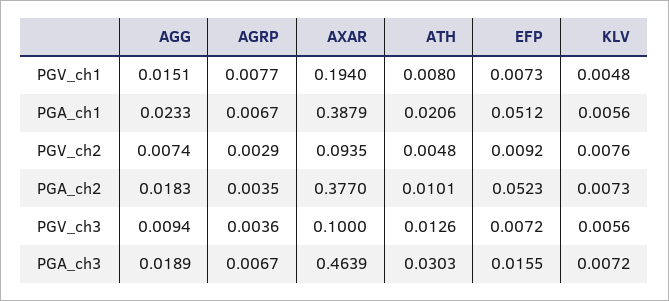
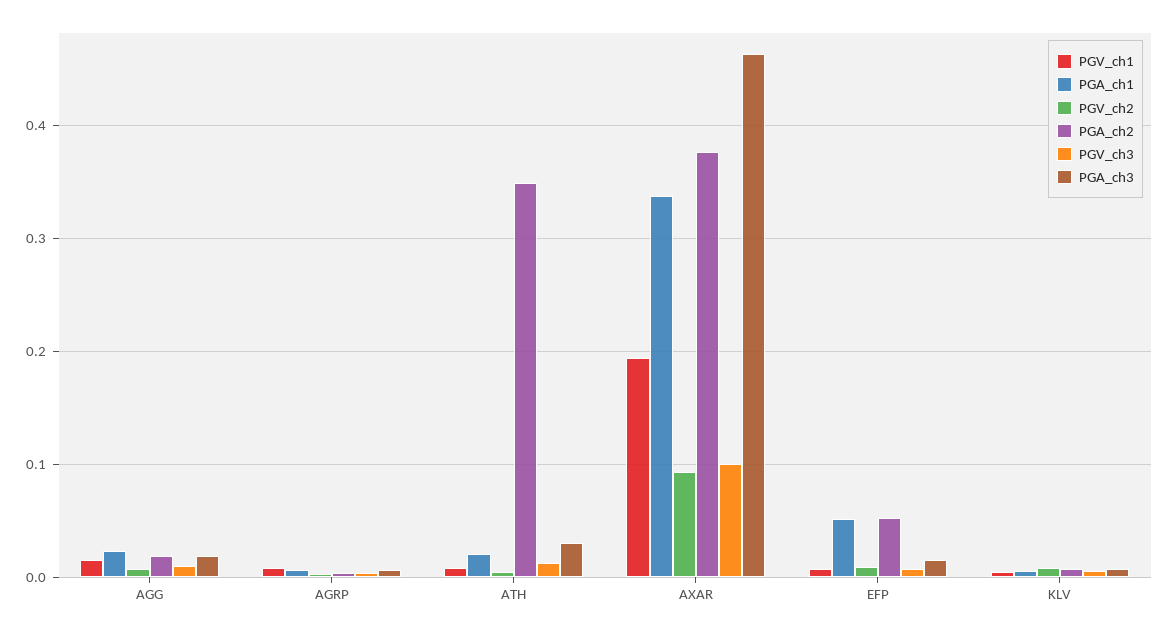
  {
    "PGV_ch1": {
      "AGG": 0.0151,
      "AGRP": 0.0077,
      "AXAR": 0.194,
      "ATH": 0.008,
      "EFP": 0.0073,
      "KLV": 0.0048
    },
    "PGA_ch1": {
      "AGG": 0.0233,
      "AGRP": 0.0067,
-     "AXAR": 0.3879,
+     "AXAR": 0.34,
      "ATH": 0.0206,
      "EFP": 0.0512,
      "KLV": 0.0056
    },
    "PGV_ch2": {
      "AGG": 0.0074,
      "AGRP": 0.0029,
      "AXAR": 0.0935,
      "ATH": 0.0048,
      "EFP": 0.0092,
      "KLV": 0.0076
    },
    "PGA_ch2": {
      "AGG": 0.0183,
      "AGRP": 0.0035,
      "AXAR": 0.377,
-     "ATH": 0.0101,
+     "ATH": 0.35,
      "EFP": 0.0523,
      "KLV": 0.0073
    },
    "PGV_ch3": {
      "AGG": 0.0094,
      "AGRP": 0.0036,
      "AXAR": 0.1,
      "ATH": 0.0126,
      "EFP": 0.0072,
      "KLV": 0.0056
    },
    "PGA_ch3": {
      "AGG": 0.0189,
      "AGRP": 0.0067,
      "AXAR": 0.4639,
      "ATH": 0.0303,
      "EFP": 0.0155,
      "KLV": 0.0072
    }
  }

